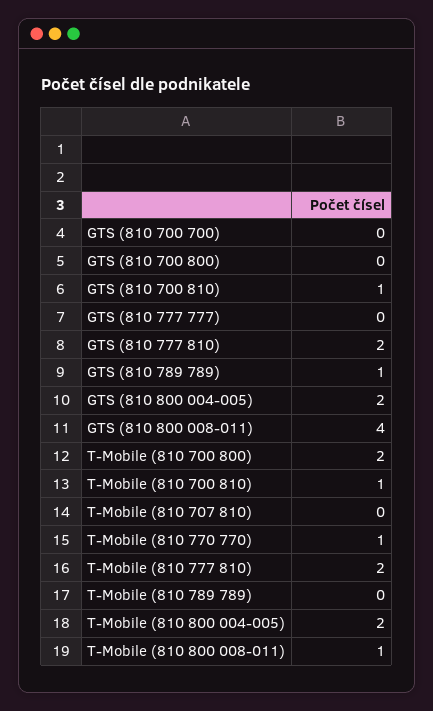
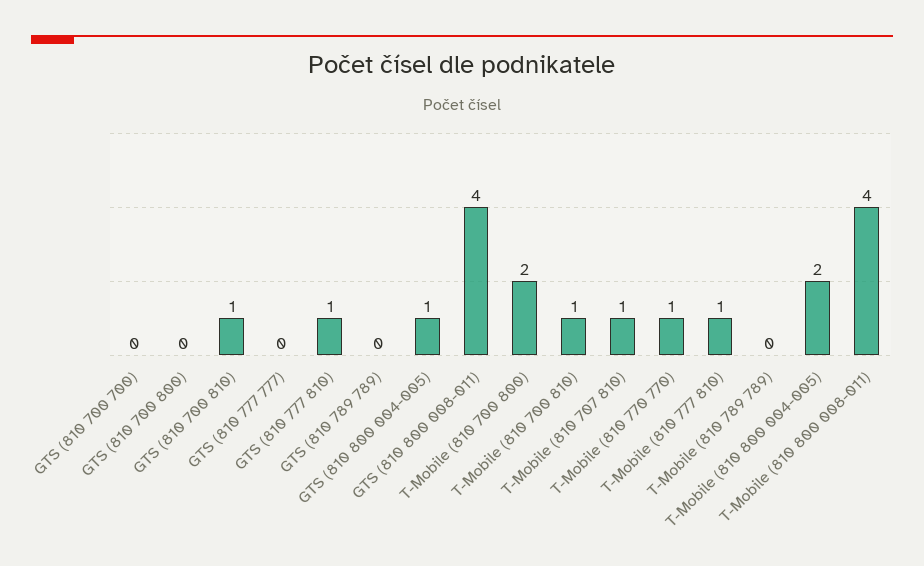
  {
    "GTS (810 700 700)": 0,
    "GTS (810 700 800)": 0,
    "GTS (810 700 810)": 1,
    "GTS (810 777 777)": 0,
-   "GTS (810 777 810)": 2,
+   "GTS (810 777 810)": 1,
-   "GTS (810 789 789)": 1,
+   "GTS (810 789 789)": 0,
-   "GTS (810 800 004-005)": 2,
+   "GTS (810 800 004-005)": 1,
    "GTS (810 800 008-011)": 4,
    "T-Mobile (810 700 800)": 2,
    "T-Mobile (810 700 810)": 1,
-   "T-Mobile (810 707 810)": 0,
+   "T-Mobile (810 707 810)": 1,
    "T-Mobile (810 770 770)": 1,
-   "T-Mobile (810 777 810)": 2,
+   "T-Mobile (810 777 810)": 1,
    "T-Mobile (810 789 789)": 0,
    "T-Mobile (810 800 004-005)": 2,
-   "T-Mobile (810 800 008-011)": 1
+   "T-Mobile (810 800 008-011)": 4
  }

